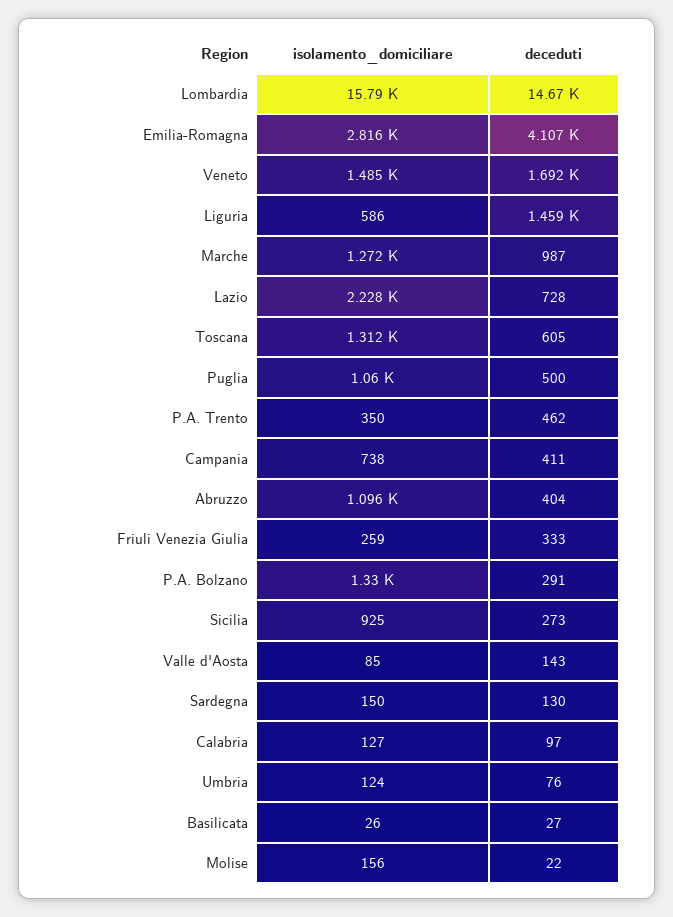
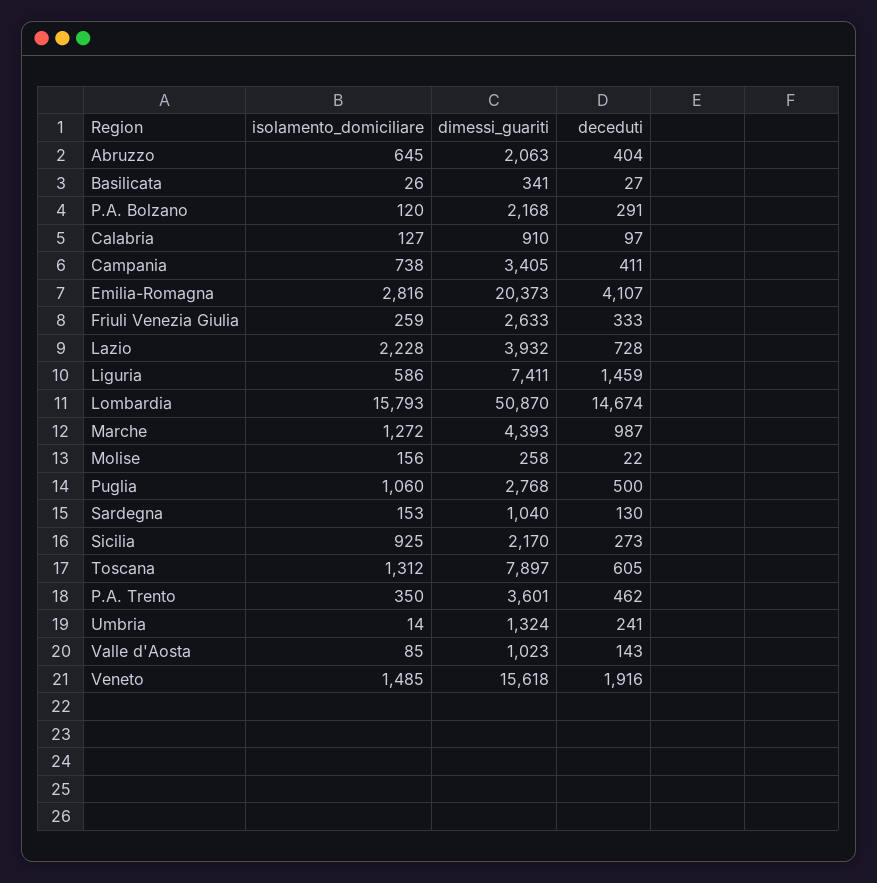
  {
    "isolamento_domiciliare": {
      "Lombardia": 15793,
      "Emilia-Romagna": 2816,
      "Veneto": 1485,
      "Liguria": 586,
      "Marche": 1272,
      "Lazio": 2228,
      "Toscana": 1312,
      "Puglia": 1060,
      "P.A. Trento": 350,
      "Campania": 738,
-     "Abruzzo": 1096,
+     "Abruzzo": 645,
      "Friuli Venezia Giulia": 259,
-     "P.A. Bolzano": 1330,
+     "P.A. Bolzano": 120,
      "Sicilia": 925,
      "Valle d'Aosta": 85,
-     "Sardegna": 150,
+     "Sardegna": 153,
      "Calabria": 127,
-     "Umbria": 124,
+     "Umbria": 14,
      "Basilicata": 26,
      "Molise": 156
    },
    "deceduti": {
      "Lombardia": 14674,
      "Emilia-Romagna": 4107,
-     "Veneto": 1692,
+     "Veneto": 1916,
      "Liguria": 1459,
      "Marche": 987,
      "Lazio": 728,
      "Toscana": 605,
      "Puglia": 500,
      "P.A. Trento": 462,
      "Campania": 411,
      "Abruzzo": 404,
      "Friuli Venezia Giulia": 333,
      "P.A. Bolzano": 291,
      "Sicilia": 273,
      "Valle d'Aosta": 143,
      "Sardegna": 130,
      "Calabria": 97,
-     "Umbria": 76,
+     "Umbria": 241,
      "Basilicata": 27,
      "Molise": 22
-   }
+   },
+   "dimessi_guariti": {
+     "Abruzzo": 2063,
+     "Basilicata": 341,
+     "P.A. Bolzano": 2168,
+     "Calabria": 910,
+     "Campania": 3405,
+     "Emilia-Romagna": 20373,
+     "Friuli Venezia Giulia": 2633,
+     "Lazio": 3932,
+     "Liguria": 7411,
+     "Lombardia": 50870,
+     "Marche": 4393,
+     "Molise": 258,
+     "Puglia": 2768,
+     "Sardegna": 1040,
+     "Sicilia": 2170,
+     "Toscana": 7897,
+     "P.A. Trento": 3601,
+     "Umbria": 1324,
+     "Valle d'Aosta": 1023,
+     "Veneto": 15618
+   }
  }

